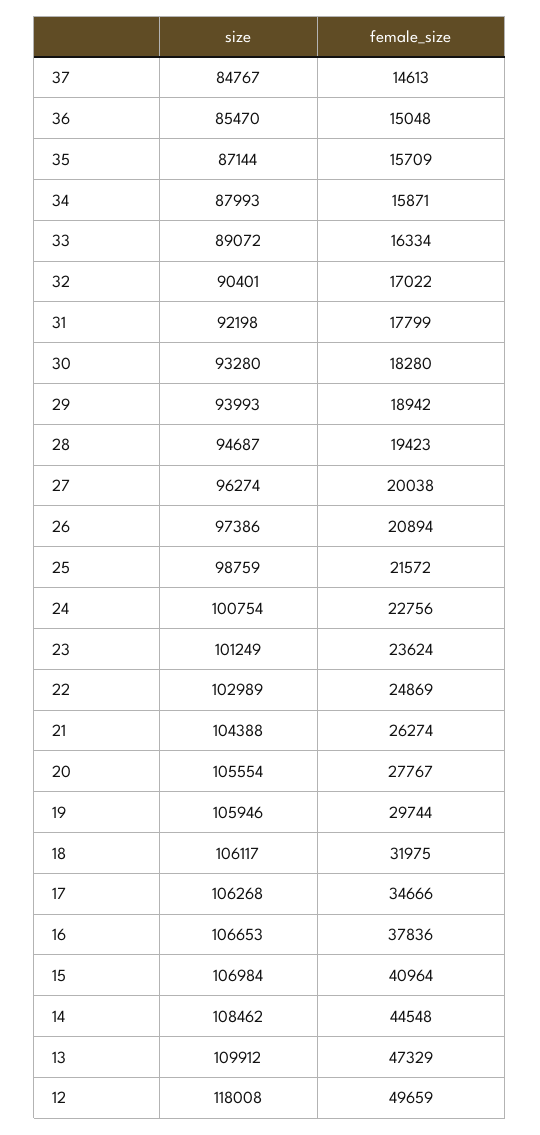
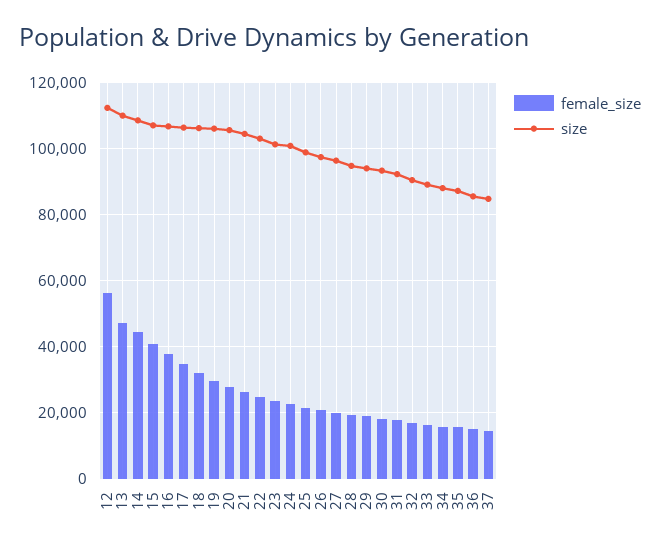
  {
    "size": {
      "37": 84767,
      "36": 85470,
      "35": 87144,
      "34": 87993,
      "33": 89072,
      "32": 90401,
      "31": 92198,
      "30": 93280,
      "29": 93993,
      "28": 94687,
      "27": 96274,
      "26": 97386,
      "25": 98759,
      "24": 100754,
      "23": 101249,
      "22": 102989,
      "21": 104388,
      "20": 105554,
      "19": 105946,
      "18": 106117,
      "17": 106268,
      "16": 106653,
      "15": 106984,
      "14": 108462,
      "13": 109912,
-     "12": 118008
+     "12": 112000
    },
    "female_size": {
      "37": 14613,
      "36": 15048,
      "35": 15709,
      "34": 15871,
      "33": 16334,
      "32": 17022,
      "31": 17799,
      "30": 18280,
      "29": 18942,
      "28": 19423,
      "27": 20038,
      "26": 20894,
      "25": 21572,
      "24": 22756,
      "23": 23624,
      "22": 24869,
      "21": 26274,
      "20": 27767,
      "19": 29744,
      "18": 31975,
      "17": 34666,
      "16": 37836,
      "15": 40964,
      "14": 44548,
      "13": 47329,
-     "12": 49659
+     "12": 56000
    }
  }

